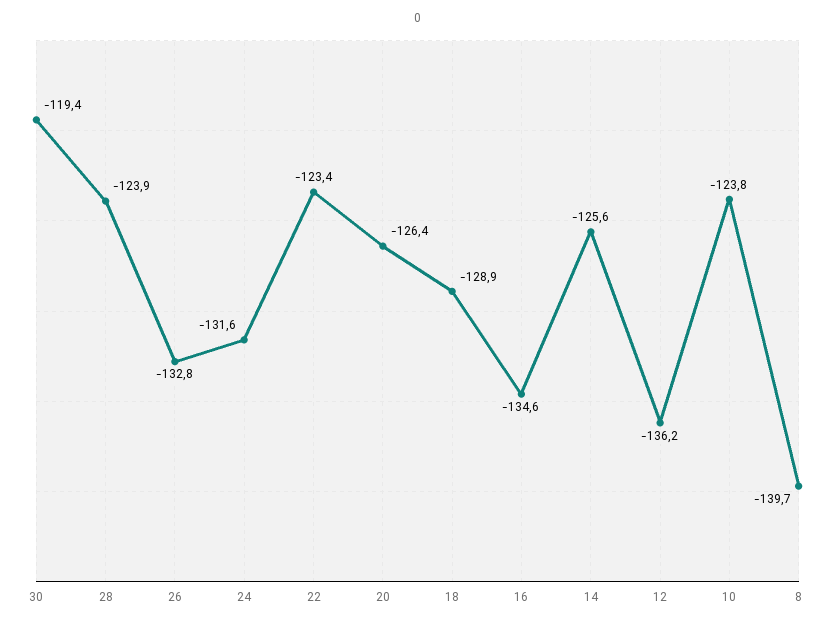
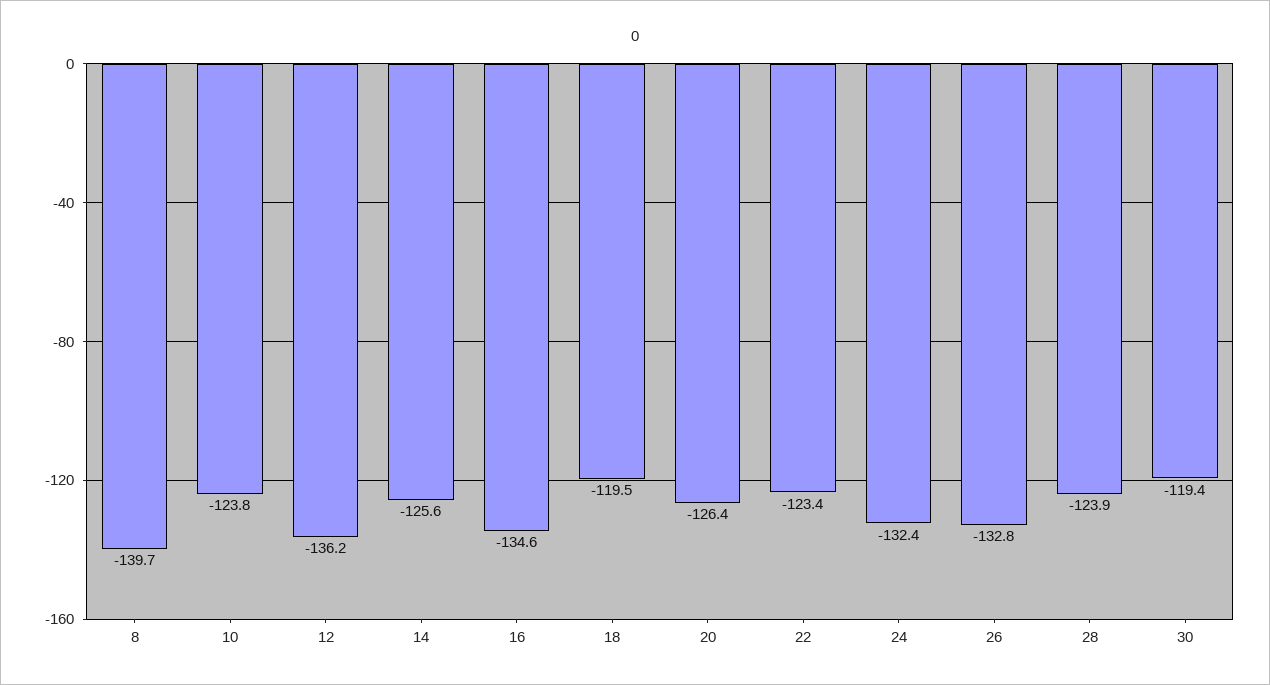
  {
    "30": -119.4,
    "28": -123.9,
    "26": -132.8,
-   "24": -131.6,
+   "24": -132.4,
    "22": -123.4,
    "20": -126.4,
-   "18": -128.9,
+   "18": -119.5,
    "16": -134.6,
    "14": -125.6,
    "12": -136.2,
    "10": -123.8,
    "8": -139.7
  }

